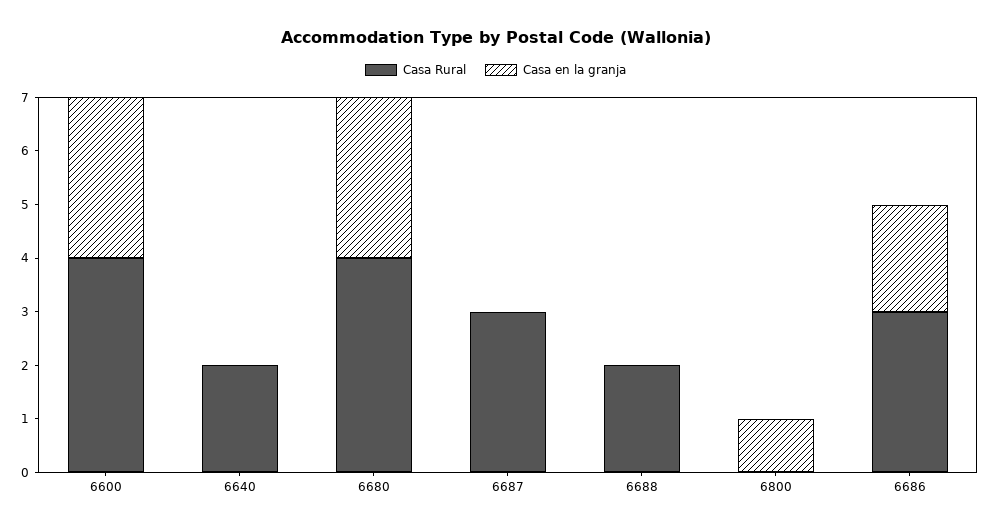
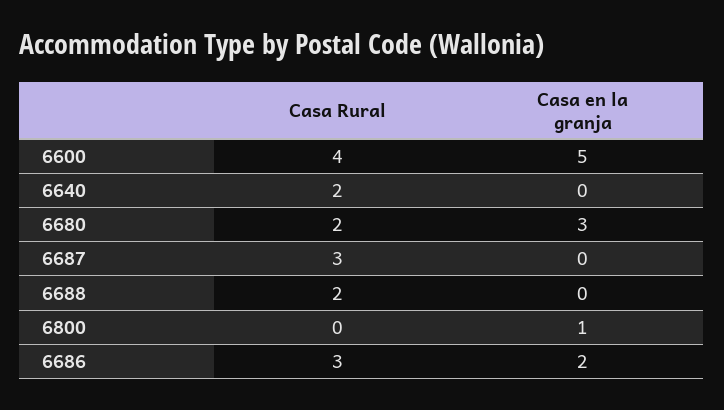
  {
    "Casa Rural": {
      "6600": 4,
      "6640": 2,
-     "6680": 4,
+     "6680": 2,
      "6687": 3,
      "6688": 2,
      "6800": 0,
      "6686": 3
    },
    "Casa en la granja": {
-     "6600": 3,
+     "6600": 5,
      "6640": 0,
      "6680": 3,
      "6687": 0,
      "6688": 0,
      "6800": 1,
      "6686": 2
    }
  }

